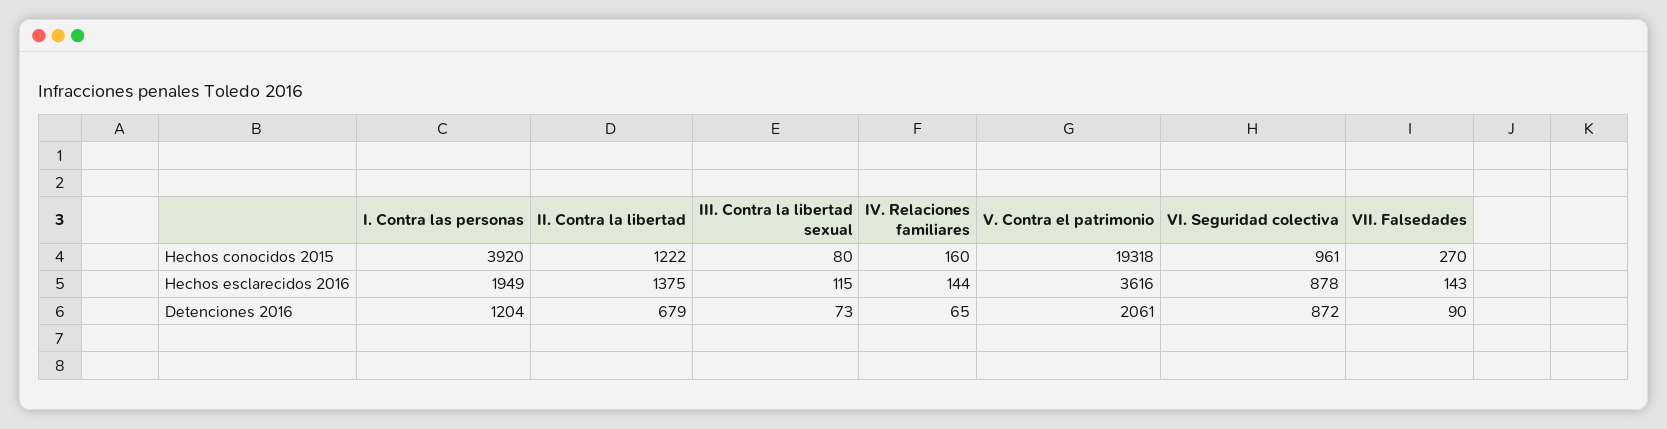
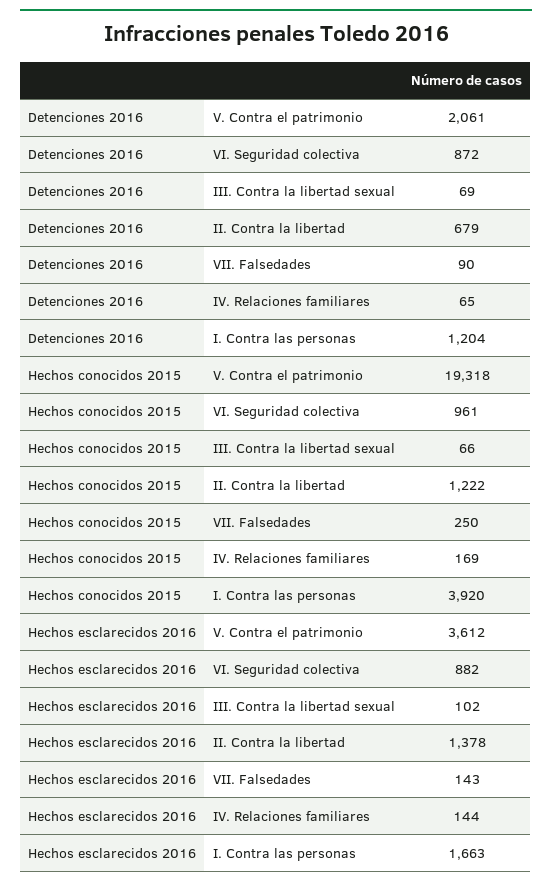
  {
    "I. Contra las personas": {
      "Hechos conocidos 2015": 3920,
-     "Hechos esclarecidos 2016": 1949,
+     "Hechos esclarecidos 2016": 1663,
      "Detenciones 2016": 1204
    },
    "II. Contra la libertad": {
      "Hechos conocidos 2015": 1222,
-     "Hechos esclarecidos 2016": 1375,
+     "Hechos esclarecidos 2016": 1378,
      "Detenciones 2016": 679
    },
    "III. Contra la libertad sexual": {
-     "Hechos conocidos 2015": 80,
+     "Hechos conocidos 2015": 66,
-     "Hechos esclarecidos 2016": 115,
+     "Hechos esclarecidos 2016": 102,
-     "Detenciones 2016": 73
+     "Detenciones 2016": 69
    },
    "IV. Relaciones familiares": {
-     "Hechos conocidos 2015": 160,
+     "Hechos conocidos 2015": 169,
      "Hechos esclarecidos 2016": 144,
      "Detenciones 2016": 65
    },
    "V. Contra el patrimonio": {
      "Hechos conocidos 2015": 19318,
-     "Hechos esclarecidos 2016": 3616,
+     "Hechos esclarecidos 2016": 3612,
      "Detenciones 2016": 2061
    },
    "VI. Seguridad colectiva": {
      "Hechos conocidos 2015": 961,
-     "Hechos esclarecidos 2016": 878,
+     "Hechos esclarecidos 2016": 882,
      "Detenciones 2016": 872
    },
    "VII. Falsedades": {
-     "Hechos conocidos 2015": 270,
+     "Hechos conocidos 2015": 250,
      "Hechos esclarecidos 2016": 143,
      "Detenciones 2016": 90
    }
  }

